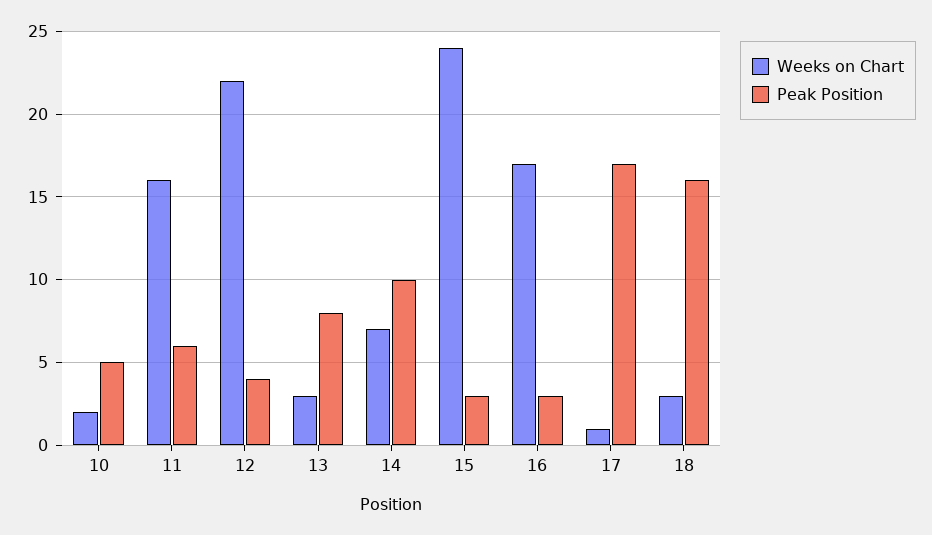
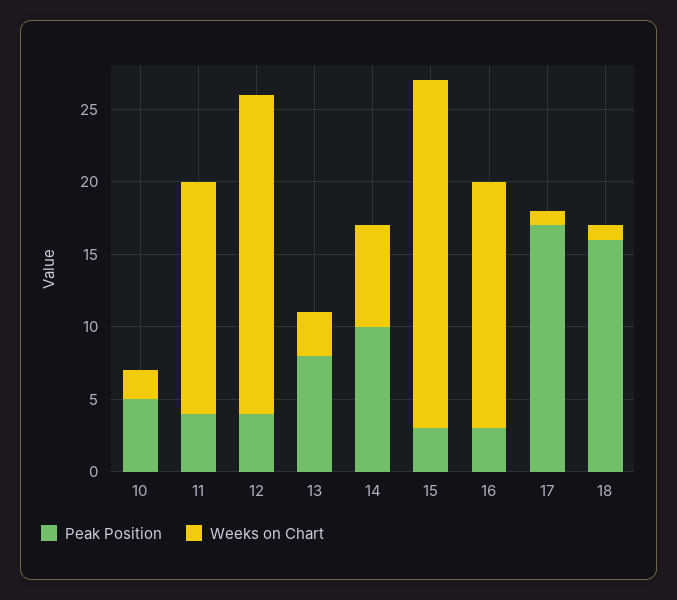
  {
    "Weeks on Chart": {
      "10": 2,
      "11": 16,
      "12": 22,
      "13": 3,
      "14": 7,
      "15": 24,
      "16": 17,
      "17": 1,
-     "18": 3
+     "18": 1
    },
    "Peak Position": {
      "10": 5,
-     "11": 6,
+     "11": 4,
      "12": 4,
      "13": 8,
      "14": 10,
      "15": 3,
      "16": 3,
      "17": 17,
      "18": 16
    }
  }

